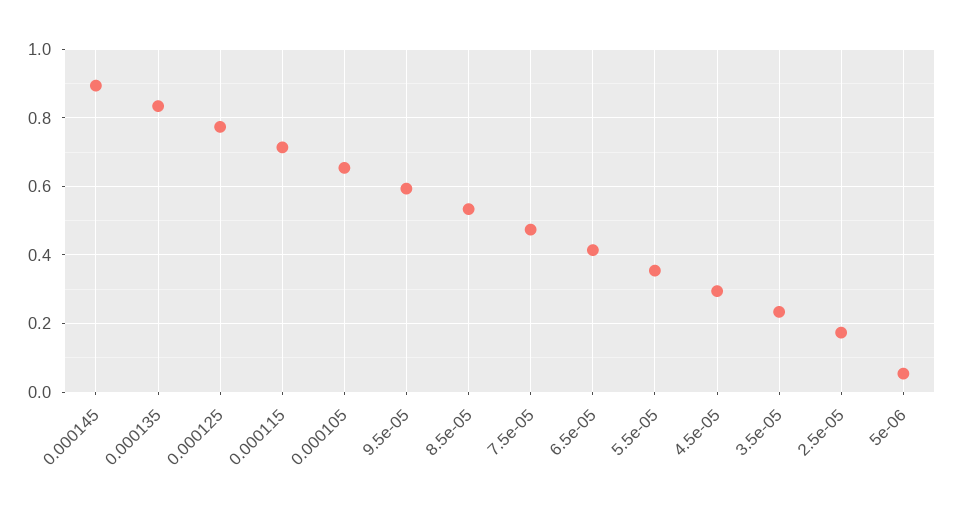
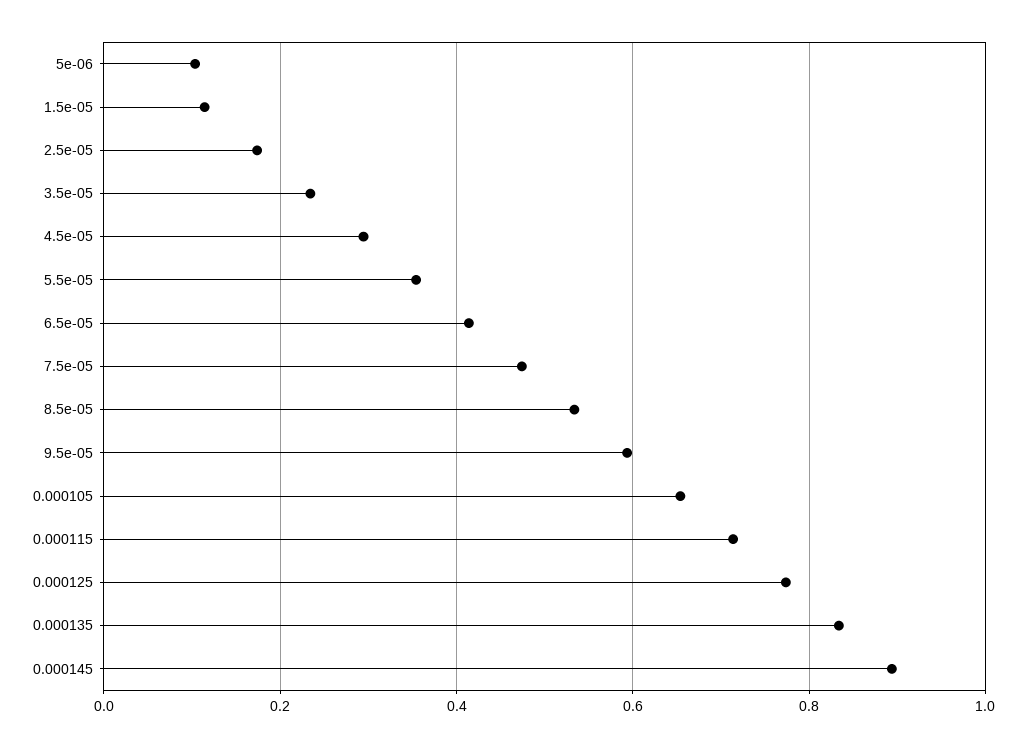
  {
    "0.000145": 0.9,
    "0.000135": 0.84,
    "0.000125": 0.78,
    "0.000115": 0.72,
    "0.000105": 0.66,
    "9.5e-05": 0.6,
    "8.5e-05": 0.54,
    "7.5e-05": 0.48,
    "6.5e-05": 0.42,
    "5.5e-05": 0.36,
    "4.5e-05": 0.3,
    "3.5e-05": 0.24,
    "2.5e-05": 0.18,
-   "5e-06": 0.06
+   "5e-06": 0.1,
+   "1.5e-05": 0.12
  }

